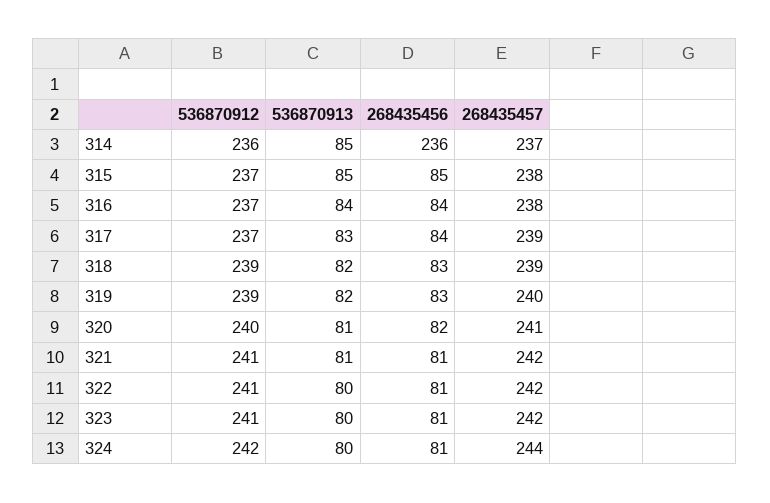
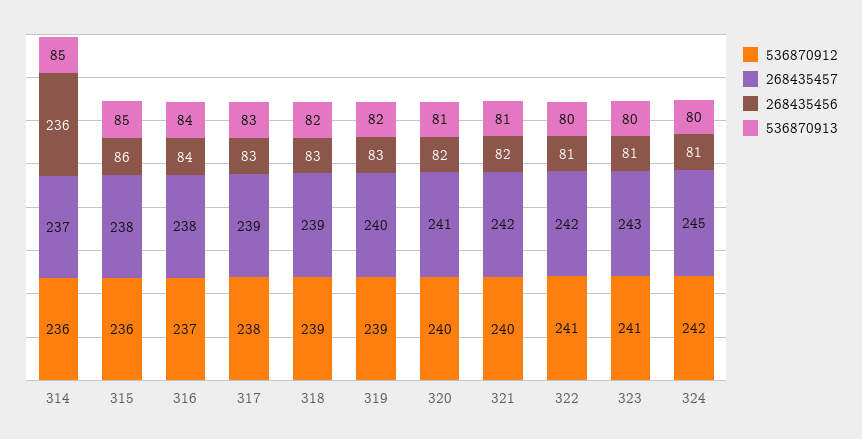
  {
    "536870912": {
      "314": 236,
-     "315": 237,
+     "315": 236,
      "316": 237,
-     "317": 237,
+     "317": 238,
      "318": 239,
      "319": 239,
      "320": 240,
-     "321": 241,
+     "321": 240,
      "322": 241,
      "323": 241,
      "324": 242
    },
    "536870913": {
      "314": 85,
      "315": 85,
      "316": 84,
      "317": 83,
      "318": 82,
      "319": 82,
      "320": 81,
      "321": 81,
      "322": 80,
      "323": 80,
      "324": 80
    },
    "268435456": {
      "314": 236,
-     "315": 85,
+     "315": 86,
      "316": 84,
-     "317": 84,
+     "317": 83,
      "318": 83,
      "319": 83,
      "320": 82,
-     "321": 81,
+     "321": 82,
      "322": 81,
      "323": 81,
      "324": 81
    },
    "268435457": {
      "314": 237,
      "315": 238,
      "316": 238,
      "317": 239,
      "318": 239,
      "319": 240,
      "320": 241,
      "321": 242,
      "322": 242,
-     "323": 242,
+     "323": 243,
-     "324": 244
+     "324": 245
    }
  }

